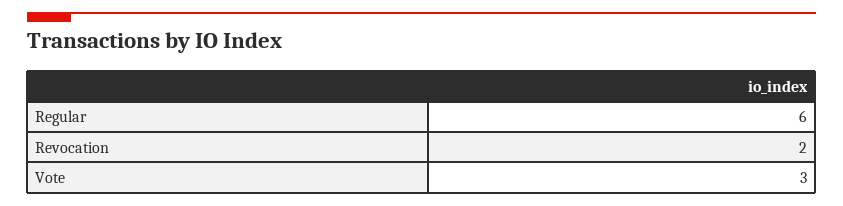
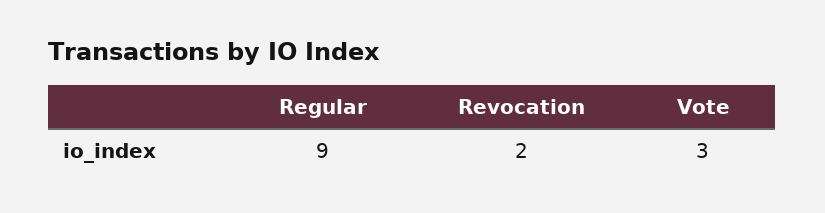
  {
-   "Regular": 6,
+   "Regular": 9,
    "Revocation": 2,
    "Vote": 3
  }

